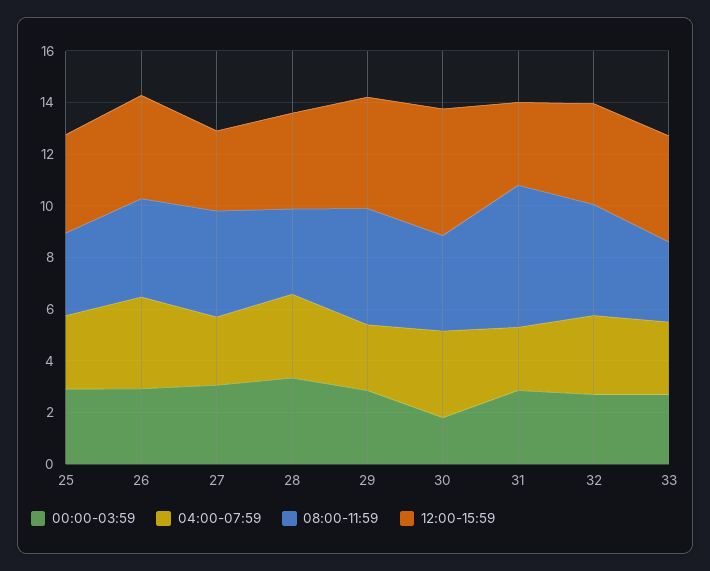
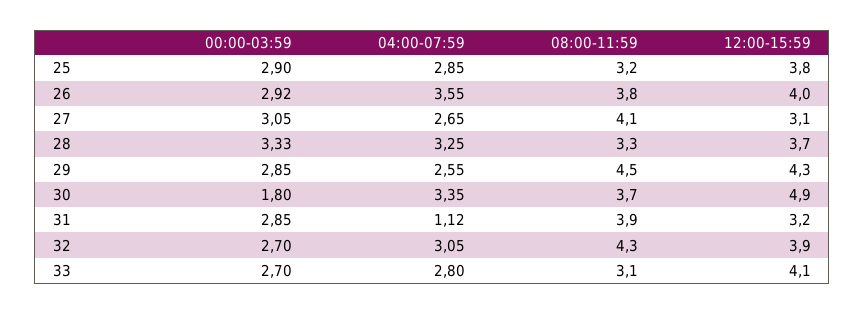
  {
    "00:00-03:59": {
      "25": 2.9,
      "26": 2.92,
      "27": 3.05,
      "28": 3.33,
      "29": 2.85,
      "30": 1.8,
      "31": 2.85,
      "32": 2.7,
      "33": 2.7
    },
    "04:00-07:59": {
      "25": 2.85,
      "26": 3.55,
      "27": 2.65,
      "28": 3.25,
      "29": 2.55,
      "30": 3.35,
-     "31": 2.5,
+     "31": 1.12,
      "32": 3.05,
      "33": 2.8
    },
    "08:00-11:59": {
      "25": 3.2,
      "26": 3.8,
      "27": 4.1,
      "28": 3.3,
      "29": 4.5,
      "30": 3.7,
-     "31": 5.5,
+     "31": 3.9,
      "32": 4.3,
      "33": 3.1
    },
    "12:00-15:59": {
      "25": 3.8,
      "26": 4,
      "27": 3.1,
      "28": 3.7,
      "29": 4.3,
      "30": 4.9,
      "31": 3.2,
      "32": 3.9,
      "33": 4.1
    }
  }

